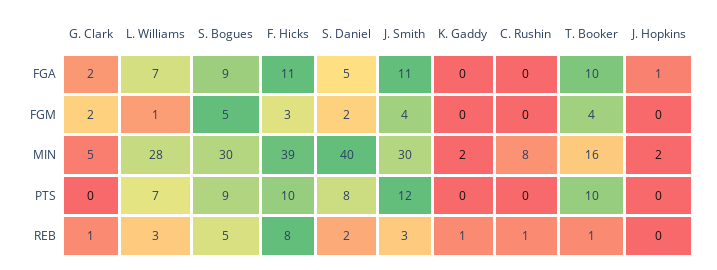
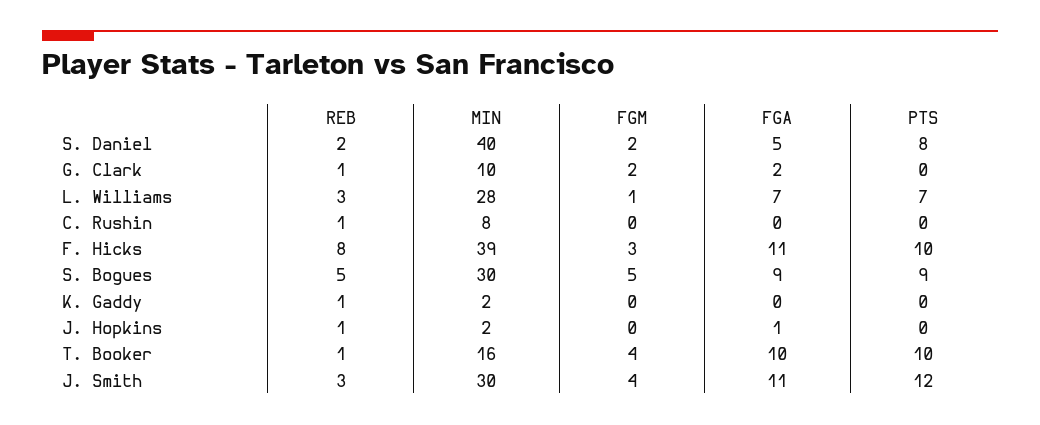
  {
    "G. Clark": {
      "FGA": 2,
      "FGM": 2,
-     "MIN": 5,
+     "MIN": 10,
      "PTS": 0,
      "REB": 1
    },
    "L. Williams": {
      "FGA": 7,
      "FGM": 1,
      "MIN": 28,
      "PTS": 7,
      "REB": 3
    },
    "S. Bogues": {
      "FGA": 9,
      "FGM": 5,
      "MIN": 30,
      "PTS": 9,
      "REB": 5
    },
    "F. Hicks": {
      "FGA": 11,
      "FGM": 3,
      "MIN": 39,
      "PTS": 10,
      "REB": 8
    },
    "S. Daniel": {
      "FGA": 5,
      "FGM": 2,
      "MIN": 40,
      "PTS": 8,
      "REB": 2
    },
    "J. Smith": {
      "FGA": 11,
      "FGM": 4,
      "MIN": 30,
      "PTS": 12,
      "REB": 3
    },
    "K. Gaddy": {
      "FGA": 0,
      "FGM": 0,
      "MIN": 2,
      "PTS": 0,
      "REB": 1
    },
    "C. Rushin": {
      "FGA": 0,
      "FGM": 0,
      "MIN": 8,
      "PTS": 0,
      "REB": 1
    },
    "T. Booker": {
      "FGA": 10,
      "FGM": 4,
      "MIN": 16,
      "PTS": 10,
      "REB": 1
    },
    "J. Hopkins": {
      "FGA": 1,
      "FGM": 0,
      "MIN": 2,
      "PTS": 0,
-     "REB": 0
+     "REB": 1
    }
  }

